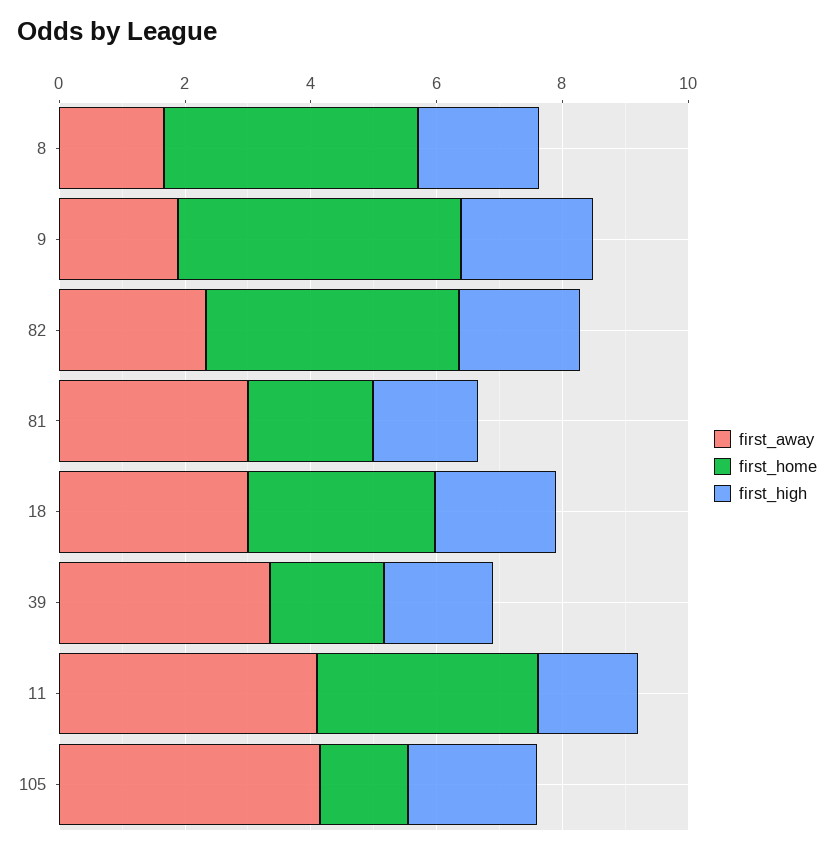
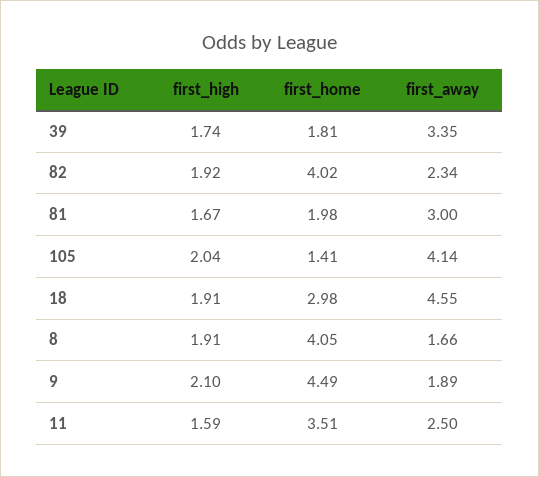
  {
    "first_away": {
      "8": 1.66,
      "9": 1.89,
      "82": 2.34,
      "81": 3,
-     "18": 3,
+     "18": 4.55,
      "39": 3.35,
-     "11": 4,
+     "11": 2.5,
      "105": 4.14
    },
    "first_home": {
      "8": 4.05,
      "9": 4.49,
      "82": 4.02,
      "81": 1.98,
      "18": 2.98,
      "39": 1.81,
      "11": 3.51,
      "105": 1.41
    },
    "first_high": {
      "8": 1.91,
      "9": 2.1,
      "82": 1.92,
      "81": 1.67,
      "18": 1.91,
      "39": 1.74,
      "11": 1.59,
      "105": 2.04
    }
  }

